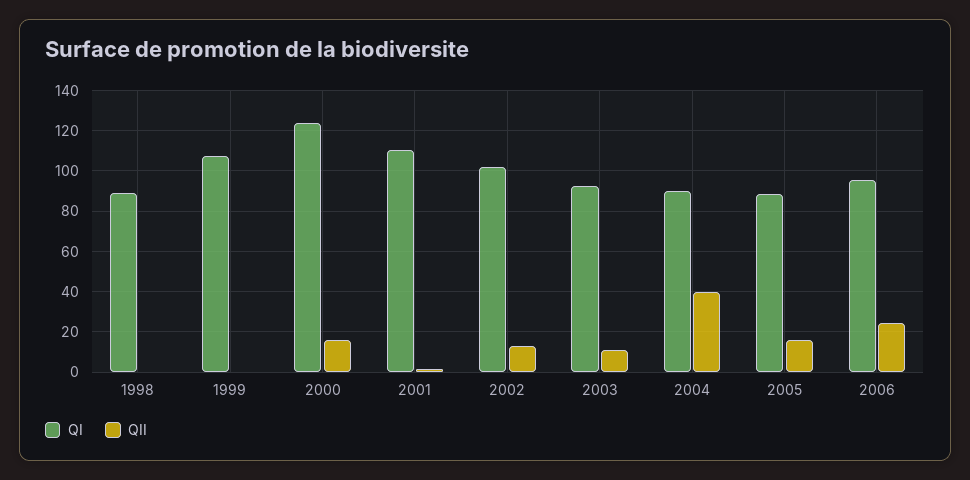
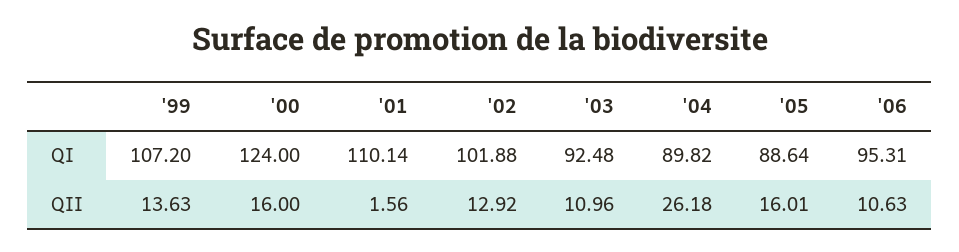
  {
    "QI": {
-     "1998": 90,
      "1999": 107.2,
      "2000": 124,
      "2001": 110.14,
      "2002": 101.88,
      "2003": 92.48,
      "2004": 89.82,
      "2005": 88.64,
      "2006": 95.31
    },
    "QII": {
-     "1998": 0,
-     "1999": 0,
+     "1999": 13.63,
      "2000": 16,
      "2001": 1.56,
      "2002": 12.92,
      "2003": 10.96,
-     "2004": 40,
+     "2004": 26.18,
      "2005": 16.01,
-     "2006": 25
+     "2006": 10.63
    }
  }

